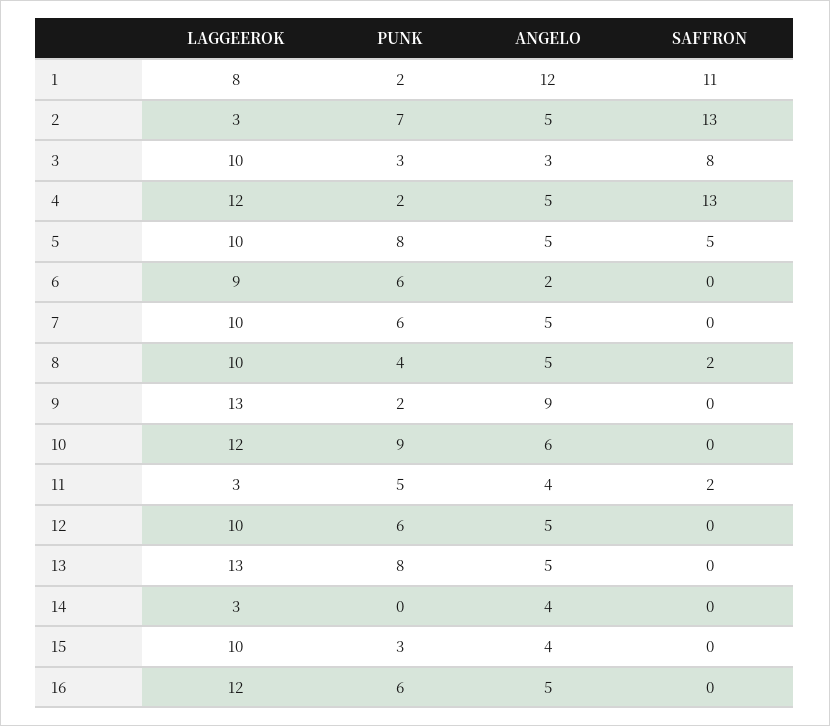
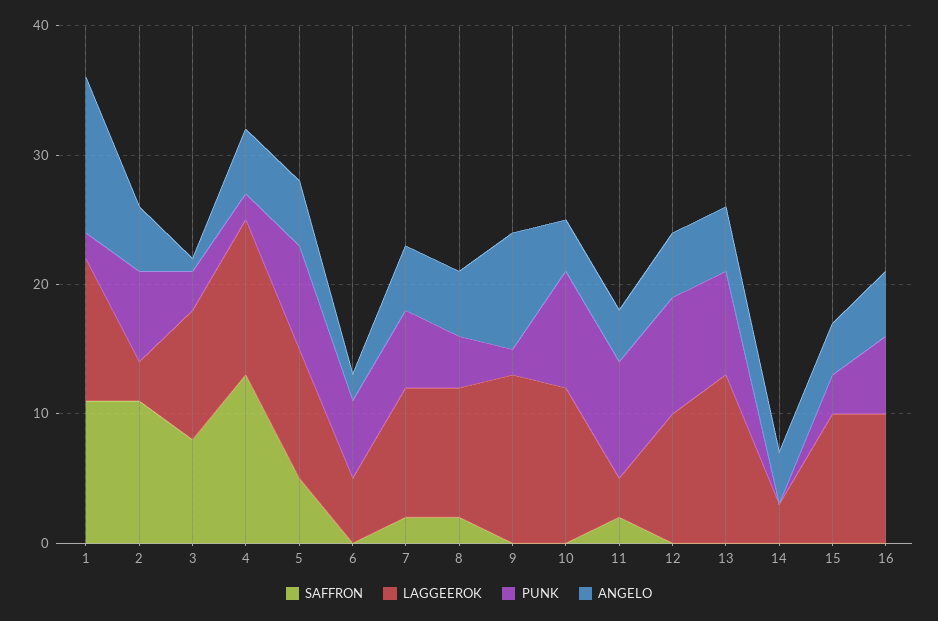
  {
    "LAGGEEROK": {
-     "1": 8,
+     "1": 11,
      "2": 3,
      "3": 10,
      "4": 12,
      "5": 10,
-     "6": 9,
+     "6": 5,
      "7": 10,
      "8": 10,
      "9": 13,
      "10": 12,
      "11": 3,
      "12": 10,
      "13": 13,
      "14": 3,
      "15": 10,
-     "16": 12
+     "16": 10
    },
    "PUNK": {
      "1": 2,
      "2": 7,
      "3": 3,
      "4": 2,
      "5": 8,
      "6": 6,
      "7": 6,
      "8": 4,
      "9": 2,
      "10": 9,
-     "11": 5,
+     "11": 9,
-     "12": 6,
+     "12": 9,
      "13": 8,
      "14": 0,
      "15": 3,
      "16": 6
    },
    "ANGELO": {
      "1": 12,
      "2": 5,
-     "3": 3,
+     "3": 1,
      "4": 5,
      "5": 5,
      "6": 2,
      "7": 5,
      "8": 5,
      "9": 9,
-     "10": 6,
+     "10": 4,
      "11": 4,
      "12": 5,
      "13": 5,
      "14": 4,
      "15": 4,
      "16": 5
    },
    "SAFFRON": {
      "1": 11,
-     "2": 13,
+     "2": 11,
      "3": 8,
      "4": 13,
      "5": 5,
      "6": 0,
-     "7": 0,
+     "7": 2,
      "8": 2,
      "9": 0,
      "10": 0,
      "11": 2,
      "12": 0,
      "13": 0,
      "14": 0,
      "15": 0,
      "16": 0
    }
  }

